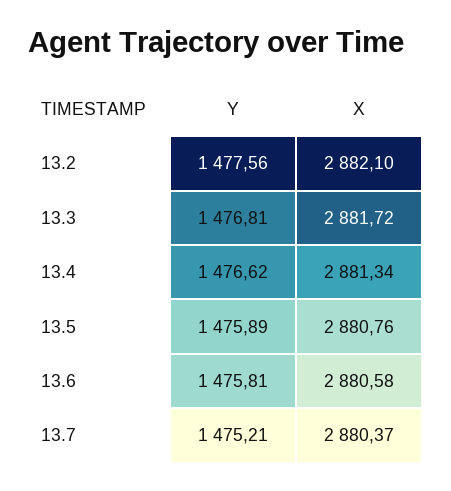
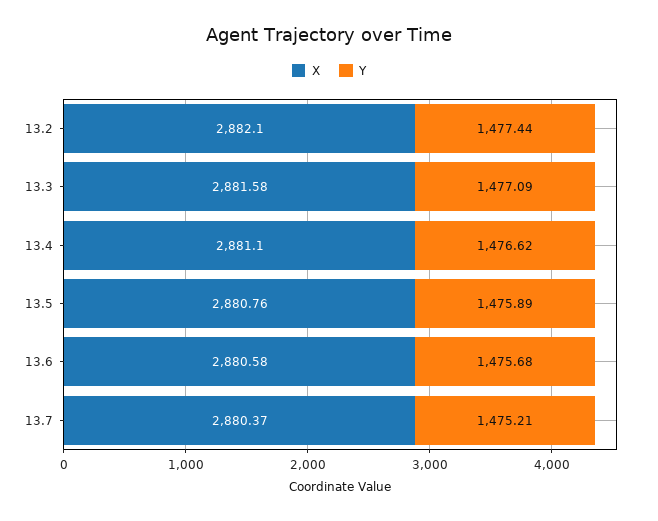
  {
    "Y": {
-     "13.2": 1477.56,
+     "13.2": 1477.44,
-     "13.3": 1476.81,
+     "13.3": 1477.09,
      "13.4": 1476.62,
      "13.5": 1475.89,
-     "13.6": 1475.81,
+     "13.6": 1475.68,
      "13.7": 1475.21
    },
    "X": {
      "13.2": 2882.1,
-     "13.3": 2881.72,
+     "13.3": 2881.58,
-     "13.4": 2881.34,
+     "13.4": 2881.1,
      "13.5": 2880.76,
      "13.6": 2880.58,
      "13.7": 2880.37
    }
  }

